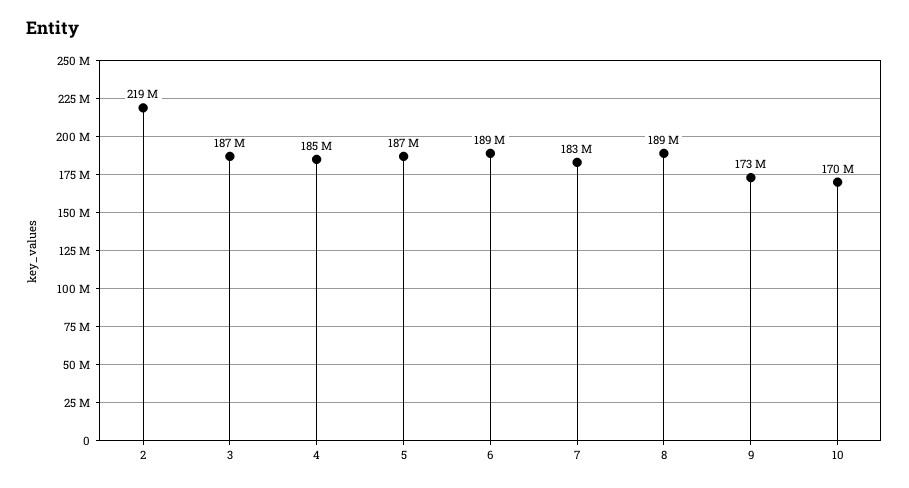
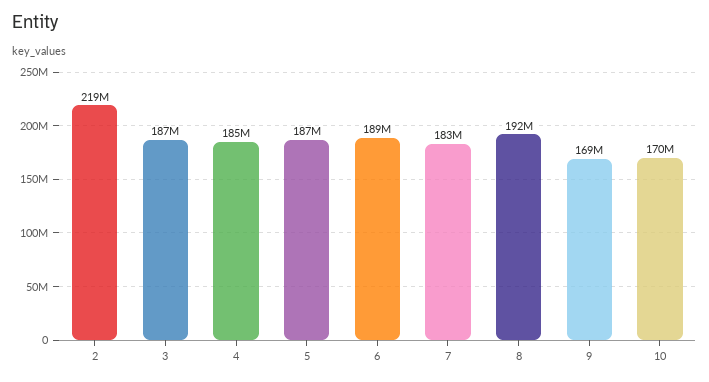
  {
    "2": 219000000,
    "3": 187000000,
    "4": 185000000,
    "5": 187000000,
    "6": 189000000,
    "7": 183000000,
-   "8": 189000000,
+   "8": 192000000,
-   "9": 173000000,
+   "9": 169000000,
    "10": 170000000
  }

